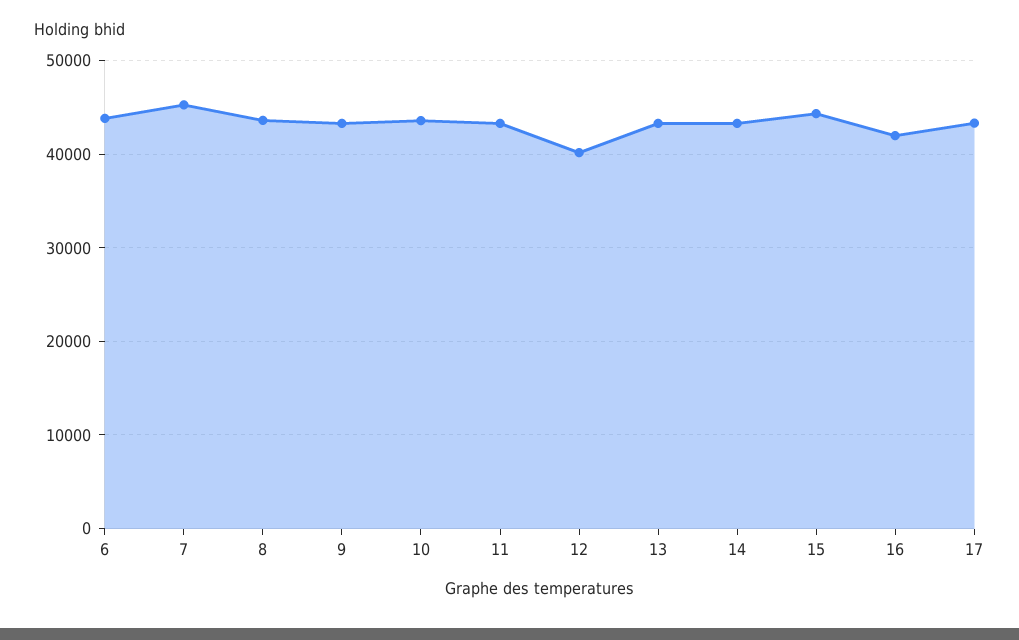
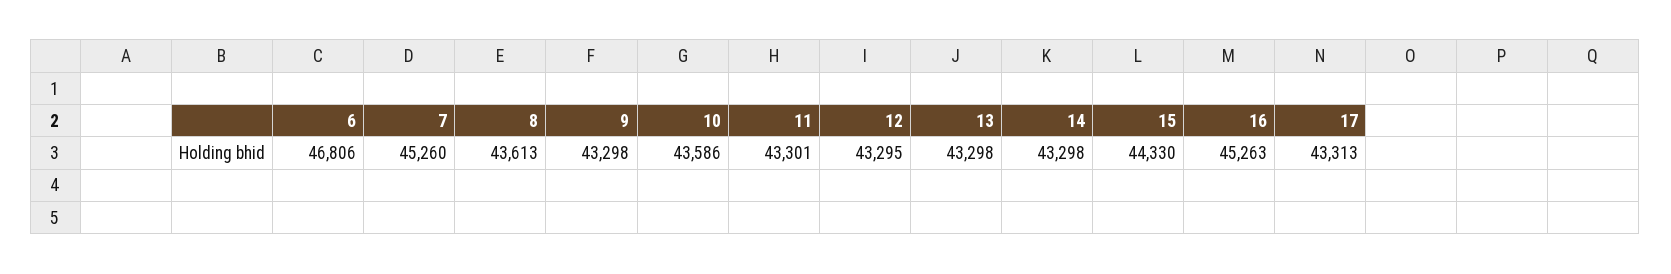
  {
-   "6": 44000,
+   "6": 46806,
    "7": 45260,
    "8": 43613,
    "9": 43298,
    "10": 43586,
    "11": 43301,
-   "12": 40000,
+   "12": 43295,
    "13": 43298,
    "14": 43298,
    "15": 44330,
-   "16": 42000,
+   "16": 45263,
    "17": 43313
  }

